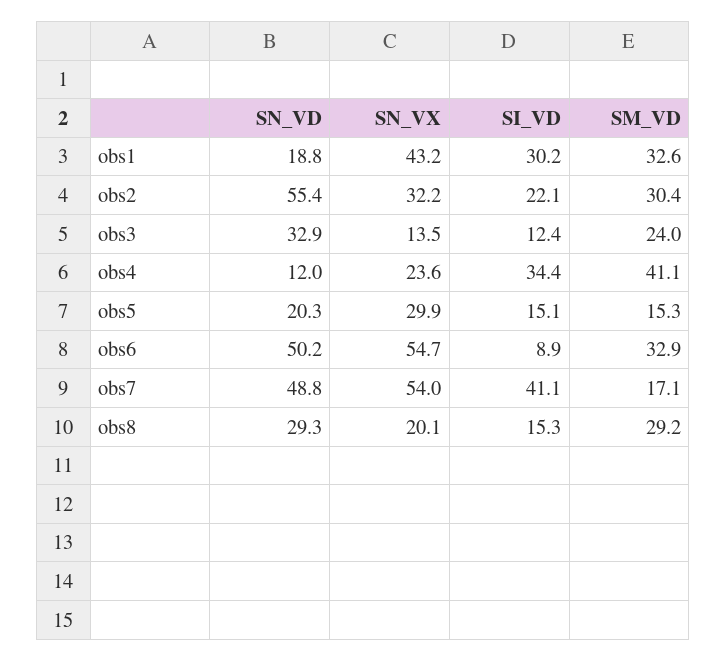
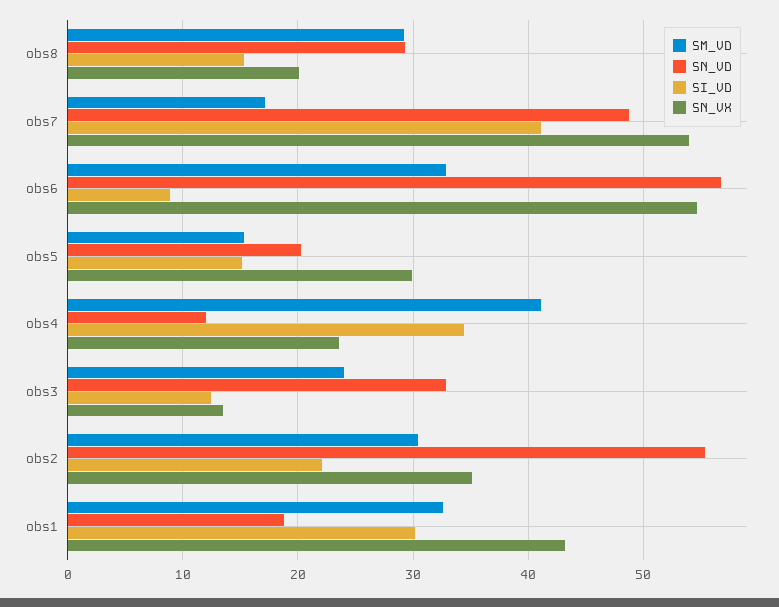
  {
    "SN_VD": {
      "obs1": 18.8,
      "obs2": 55.4,
      "obs3": 32.9,
      "obs4": 12,
      "obs5": 20.3,
-     "obs6": 50.2,
+     "obs6": 57,
      "obs7": 48.8,
      "obs8": 29.3
    },
    "SN_VX": {
      "obs1": 43.2,
-     "obs2": 32.2,
+     "obs2": 35,
      "obs3": 13.5,
      "obs4": 23.6,
      "obs5": 29.9,
      "obs6": 54.7,
      "obs7": 54,
      "obs8": 20.1
    },
    "SI_VD": {
      "obs1": 30.2,
      "obs2": 22.1,
      "obs3": 12.4,
      "obs4": 34.4,
      "obs5": 15.1,
      "obs6": 8.9,
      "obs7": 41.1,
      "obs8": 15.3
    },
    "SM_VD": {
      "obs1": 32.6,
      "obs2": 30.4,
      "obs3": 24,
      "obs4": 41.1,
      "obs5": 15.3,
      "obs6": 32.9,
      "obs7": 17.1,
      "obs8": 29.2
    }
  }

